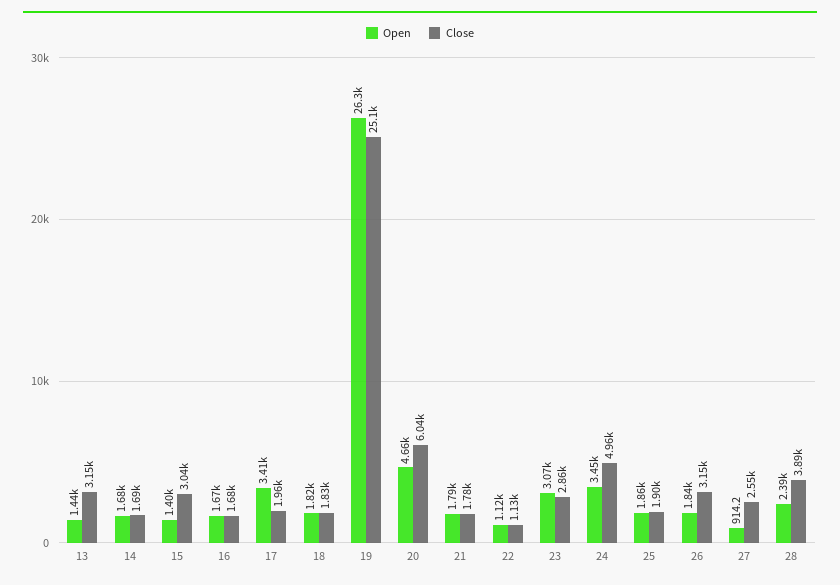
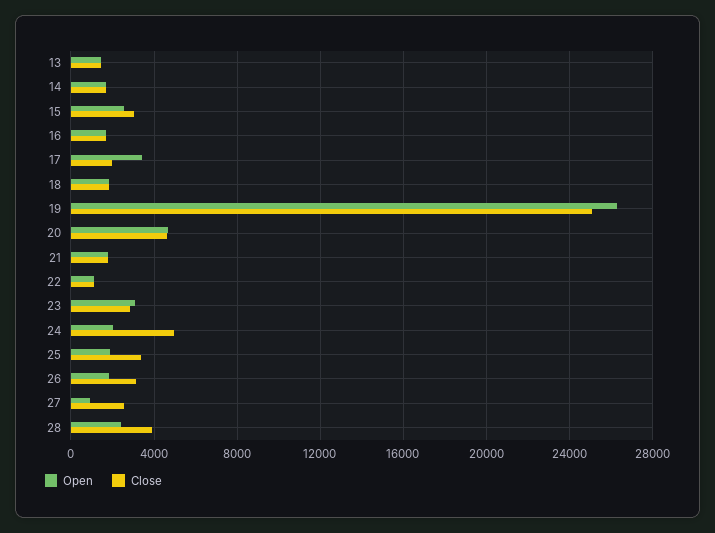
  {
    "Open": {
      "13": 1440,
      "14": 1680,
-     "15": 1400,
+     "15": 2500,
      "16": 1670,
      "17": 3410,
      "18": 1820,
      "19": 26300,
      "20": 4660,
      "21": 1790,
      "22": 1120,
      "23": 3070,
-     "24": 3450,
+     "24": 2000,
      "25": 1860,
      "26": 1840,
      "27": 914.2,
      "28": 2390
    },
    "Close": {
-     "13": 3150,
+     "13": 1500,
      "14": 1690,
      "15": 3040,
      "16": 1680,
      "17": 1960,
      "18": 1830,
      "19": 25100,
-     "20": 6040,
+     "20": 4500,
      "21": 1780,
      "22": 1130,
      "23": 2860,
      "24": 4960,
-     "25": 1900,
+     "25": 3500,
      "26": 3150,
      "27": 2550,
      "28": 3890
    }
  }

